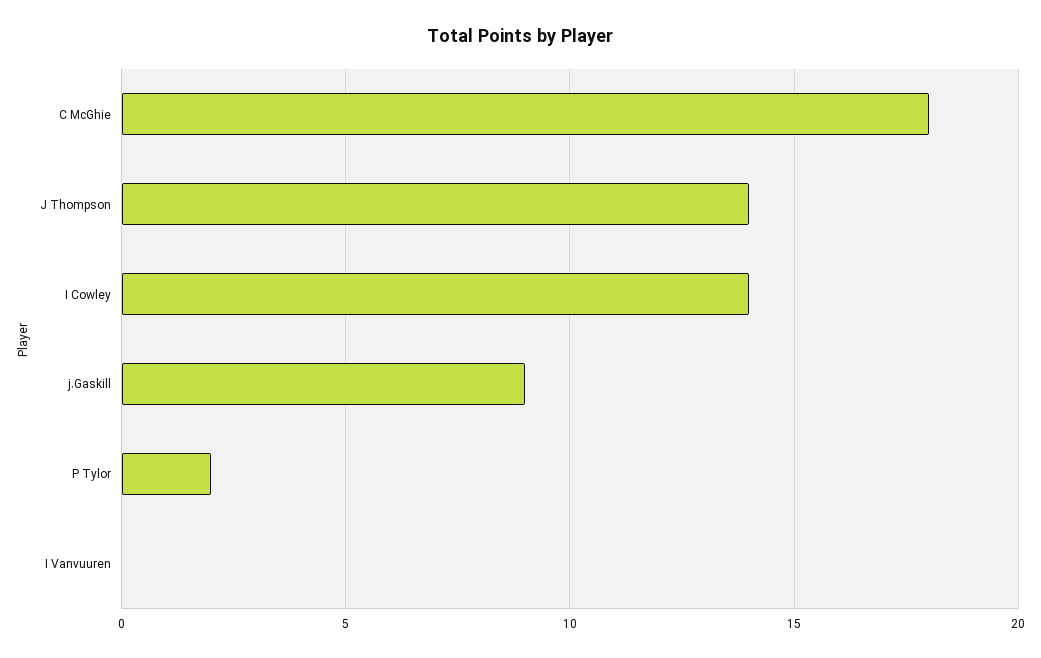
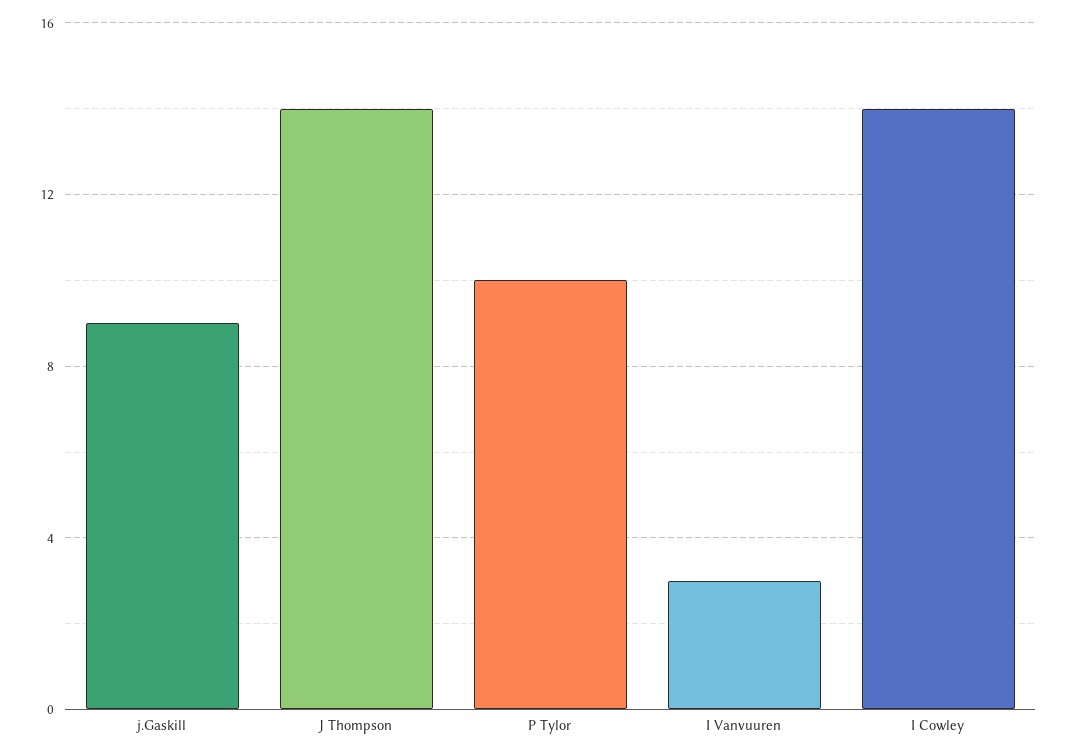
  {
-   "C McGhie": 18,
    "J Thompson": 14,
    "I Cowley": 14,
    "j.Gaskill": 9,
-   "P Tylor": 2,
+   "P Tylor": 10,
-   "I Vanvuuren": 0
+   "I Vanvuuren": 3
  }

